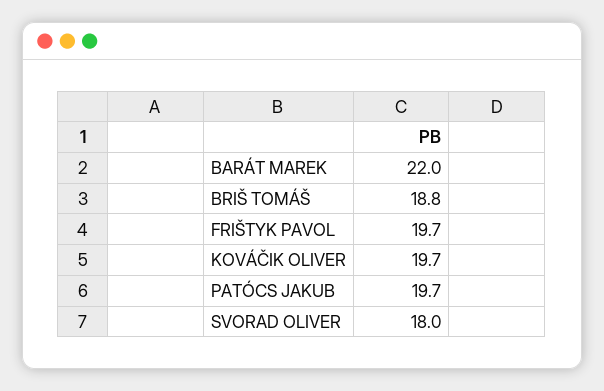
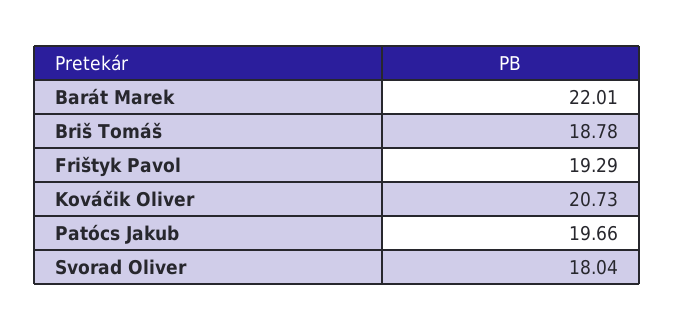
  {
    "BARÁT MAREK": 22.01,
    "BRIŠ TOMÁŠ": 18.78,
-   "FRIŠTYK PAVOL": 19.7,
+   "FRIŠTYK PAVOL": 19.29,
-   "KOVÁČIK OLIVER": 19.7,
+   "KOVÁČIK OLIVER": 20.73,
    "PATÓCS JAKUB": 19.66,
    "SVORAD OLIVER": 18.04
  }

